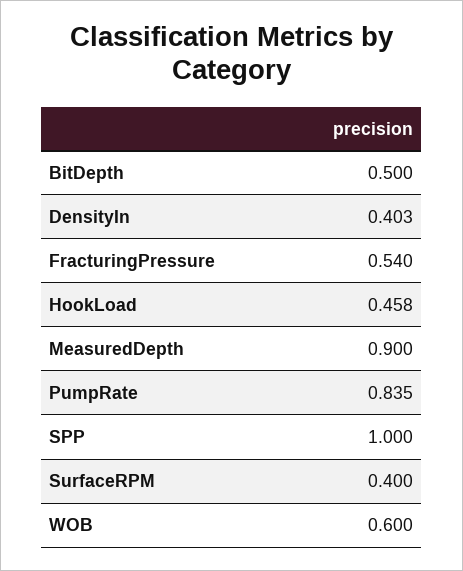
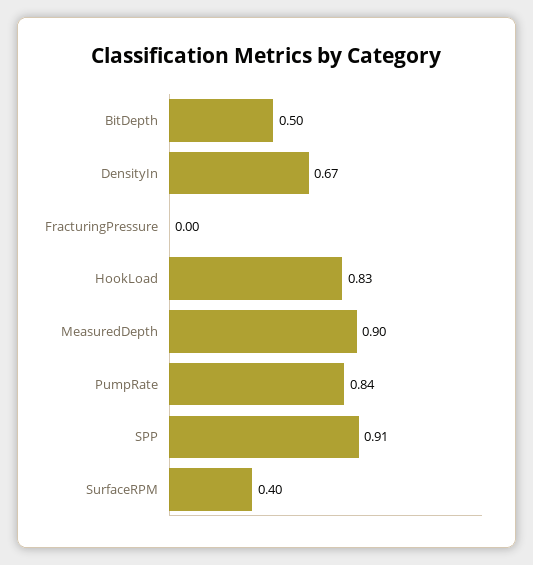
  {
    "BitDepth": 0.5,
-   "DensityIn": 0.403,
+   "DensityIn": 0.67,
-   "FracturingPressure": 0.54,
+   "FracturingPressure": 0,
-   "HookLoad": 0.458,
+   "HookLoad": 0.83,
    "MeasuredDepth": 0.9,
    "PumpRate": 0.835,
-   "SPP": 1,
+   "SPP": 0.91,
-   "SurfaceRPM": 0.4,
+   "SurfaceRPM": 0.4
-   "WOB": 0.6
  }

